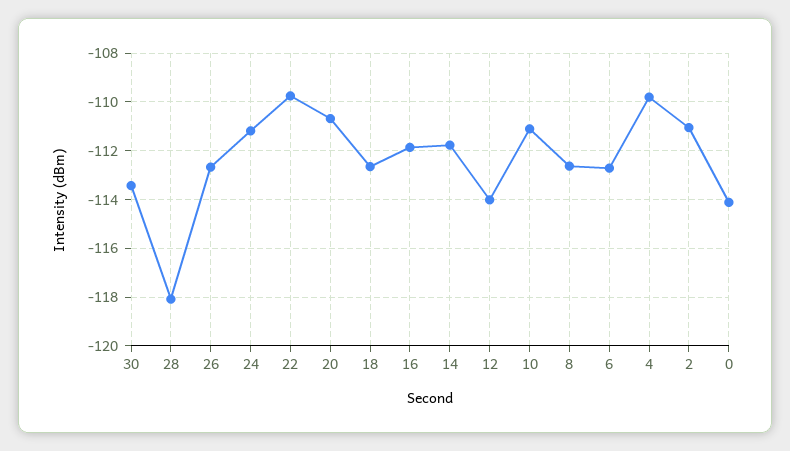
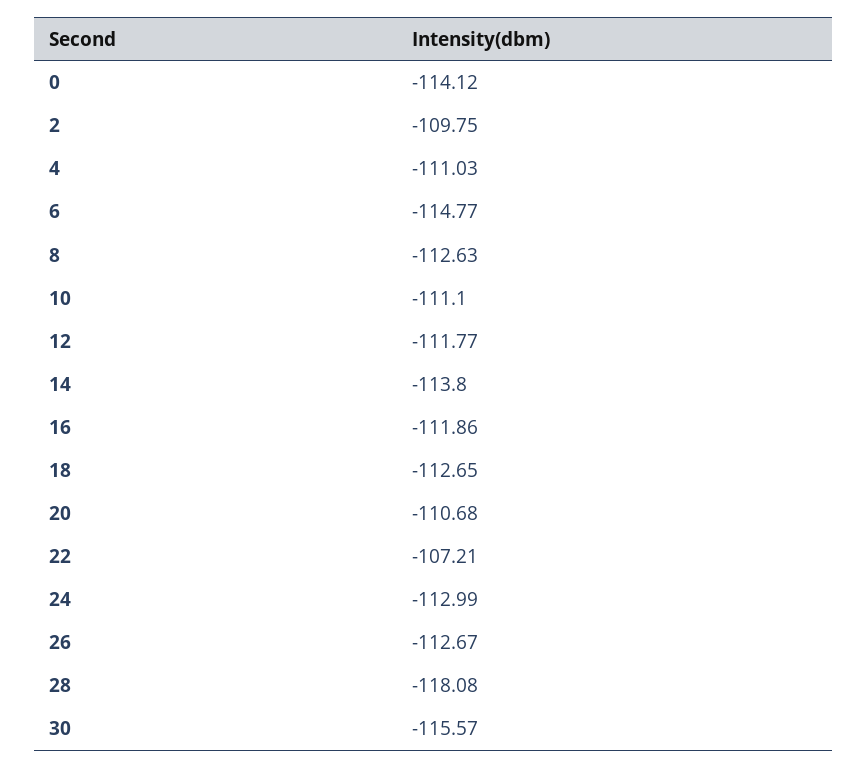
  {
-   "30": -113.5,
+   "30": -115.57,
    "28": -118.08,
    "26": -112.67,
-   "24": -111.25,
+   "24": -112.99,
-   "22": -109.75,
+   "22": -107.21,
    "20": -110.68,
    "18": -112.65,
    "16": -111.86,
-   "14": -111.75,
+   "14": -113.8,
-   "12": -114,
+   "12": -111.77,
    "10": -111.1,
    "8": -112.63,
-   "6": -112.75,
+   "6": -114.77,
-   "4": -109.75,
+   "4": -111.03,
-   "2": -111,
+   "2": -109.75,
    "0": -114.12
  }

